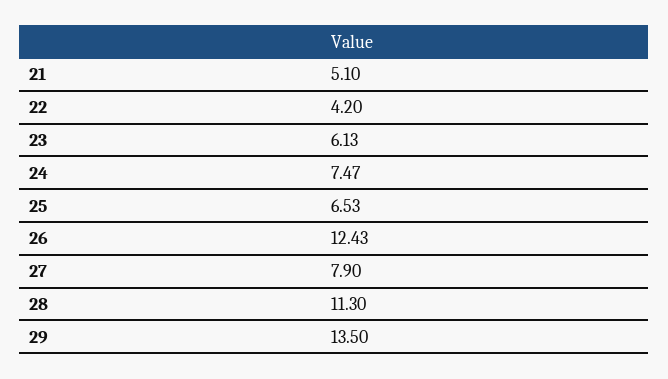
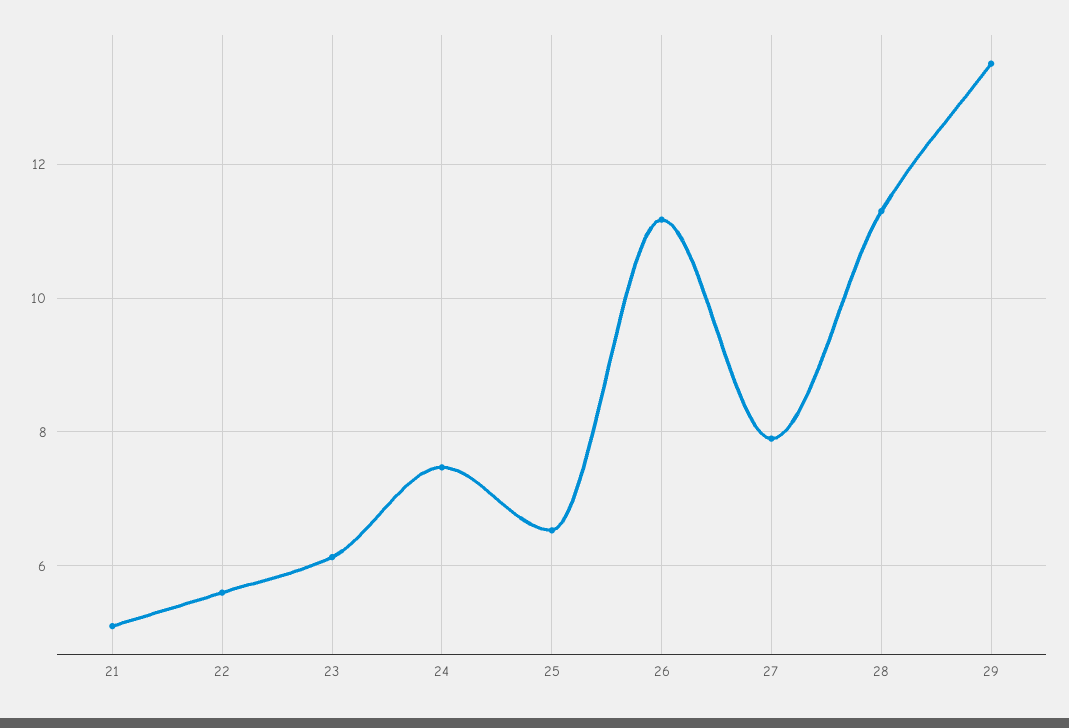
  {
    "21": 5.1,
-   "22": 4.2,
+   "22": 5.6,
    "23": 6.13,
    "24": 7.47,
    "25": 6.53,
-   "26": 12.43,
+   "26": 11.2,
    "27": 7.9,
    "28": 11.3,
    "29": 13.5
  }

